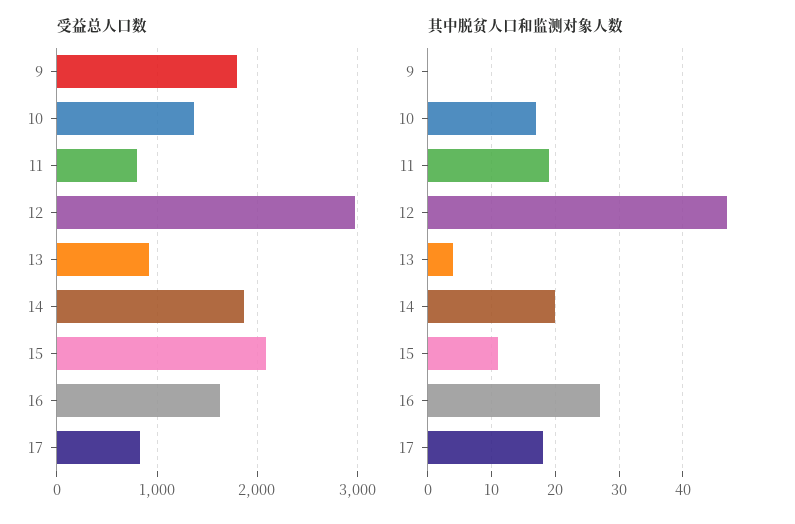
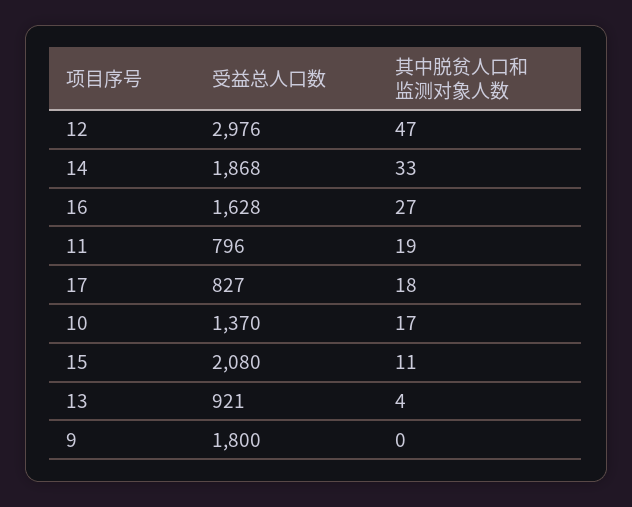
  {
    "受益总人口数": {
      "9": 1800,
      "10": 1370,
      "11": 796,
      "12": 2976,
      "13": 921,
      "14": 1868,
      "15": 2080,
      "16": 1628,
      "17": 827
    },
    "其中脱贫人口和监测对象人数": {
      "9": 0,
      "10": 17,
      "11": 19,
      "12": 47,
      "13": 4,
-     "14": 20,
+     "14": 33,
      "15": 11,
      "16": 27,
      "17": 18
    }
  }

